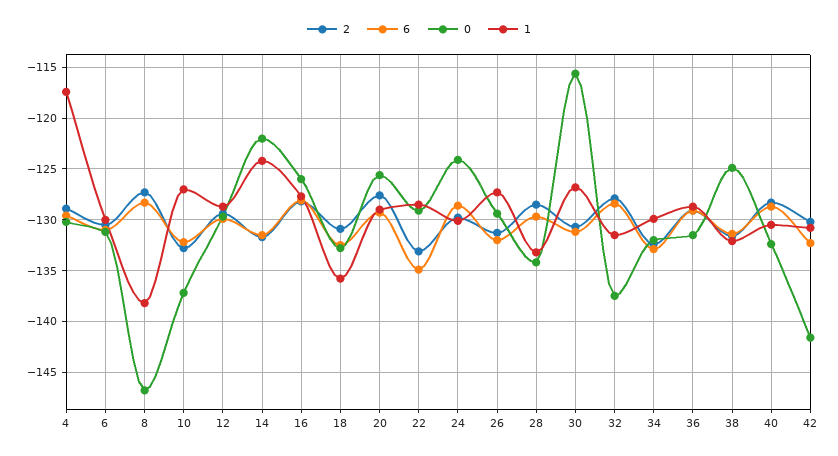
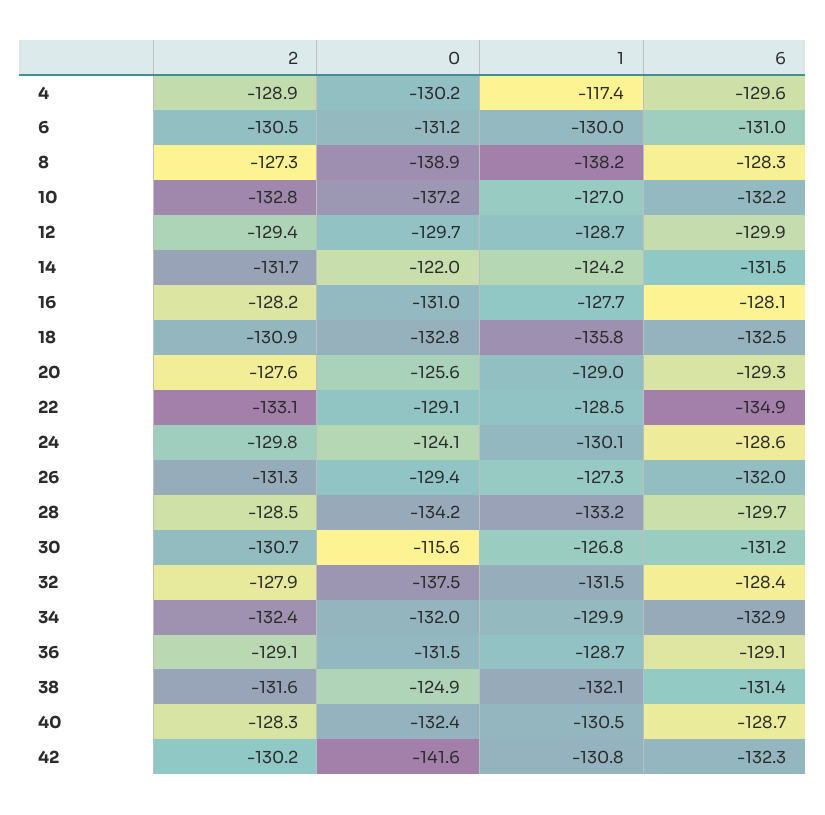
  {
    "2": {
      "4": -128.9,
      "6": -130.5,
      "8": -127.3,
      "10": -132.8,
      "12": -129.4,
      "14": -131.7,
      "16": -128.2,
      "18": -130.9,
      "20": -127.6,
      "22": -133.1,
      "24": -129.8,
      "26": -131.3,
      "28": -128.5,
      "30": -130.7,
      "32": -127.9,
      "34": -132.4,
      "36": -129.1,
      "38": -131.6,
      "40": -128.3,
      "42": -130.2
    },
    "6": {
      "4": -129.6,
      "6": -131,
      "8": -128.3,
      "10": -132.2,
      "12": -129.9,
      "14": -131.5,
      "16": -128.1,
      "18": -132.5,
      "20": -129.3,
      "22": -134.9,
      "24": -128.6,
      "26": -132,
      "28": -129.7,
      "30": -131.2,
      "32": -128.4,
      "34": -132.9,
      "36": -129.1,
      "38": -131.4,
      "40": -128.7,
      "42": -132.3
    },
    "0": {
      "4": -130.2,
      "6": -131.2,
-     "8": -147,
+     "8": -138.9,
      "10": -137.2,
      "12": -129.7,
      "14": -122,
-     "16": -126,
+     "16": -131,
      "18": -132.8,
      "20": -125.6,
      "22": -129.1,
      "24": -124.1,
      "26": -129.4,
      "28": -134.2,
      "30": -115.6,
      "32": -137.5,
      "34": -132,
      "36": -131.5,
      "38": -124.9,
      "40": -132.4,
      "42": -141.6
    },
    "1": {
      "4": -117.4,
      "6": -130,
      "8": -138.2,
      "10": -127,
      "12": -128.7,
      "14": -124.2,
      "16": -127.7,
      "18": -135.8,
      "20": -129,
      "22": -128.5,
      "24": -130.1,
      "26": -127.3,
      "28": -133.2,
      "30": -126.8,
      "32": -131.5,
      "34": -129.9,
      "36": -128.7,
      "38": -132.1,
      "40": -130.5,
      "42": -130.8
    }
  }

